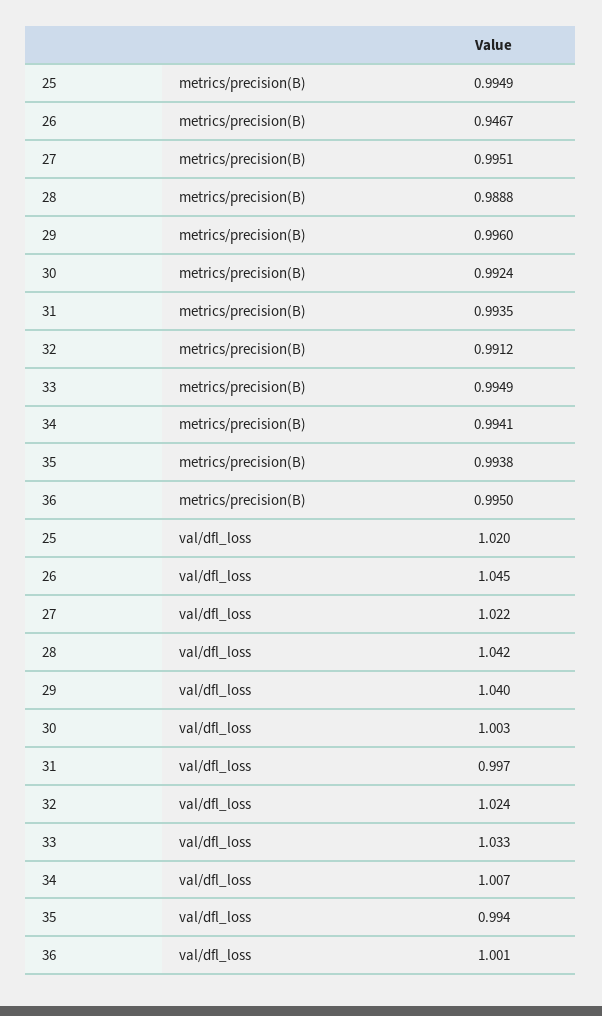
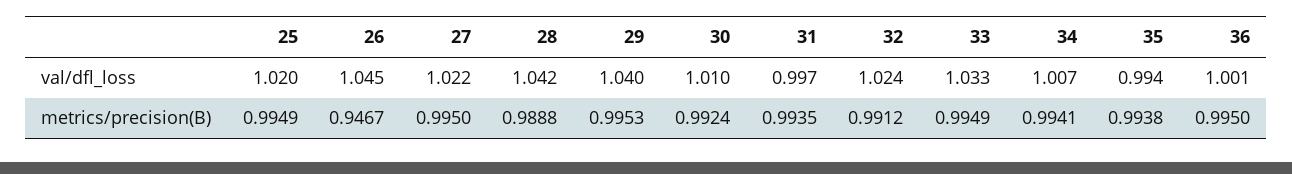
  {
    "25": {
      "metrics/precision(B)": 0.9949,
      "val/dfl_loss": 1.02
    },
    "26": {
      "metrics/precision(B)": 0.9467,
      "val/dfl_loss": 1.045
    },
    "27": {
-     "metrics/precision(B)": 0.9951,
+     "metrics/precision(B)": 0.995,
      "val/dfl_loss": 1.022
    },
    "28": {
      "metrics/precision(B)": 0.9888,
      "val/dfl_loss": 1.042
    },
    "29": {
-     "metrics/precision(B)": 0.996,
+     "metrics/precision(B)": 0.9953,
      "val/dfl_loss": 1.04
    },
    "30": {
      "metrics/precision(B)": 0.9924,
-     "val/dfl_loss": 1.003
+     "val/dfl_loss": 1.01
    },
    "31": {
      "metrics/precision(B)": 0.9935,
      "val/dfl_loss": 0.997
    },
    "32": {
      "metrics/precision(B)": 0.9912,
      "val/dfl_loss": 1.024
    },
    "33": {
      "metrics/precision(B)": 0.9949,
      "val/dfl_loss": 1.033
    },
    "34": {
      "metrics/precision(B)": 0.9941,
      "val/dfl_loss": 1.007
    },
    "35": {
      "metrics/precision(B)": 0.9938,
      "val/dfl_loss": 0.994
    },
    "36": {
      "metrics/precision(B)": 0.995,
      "val/dfl_loss": 1.001
    }
  }

